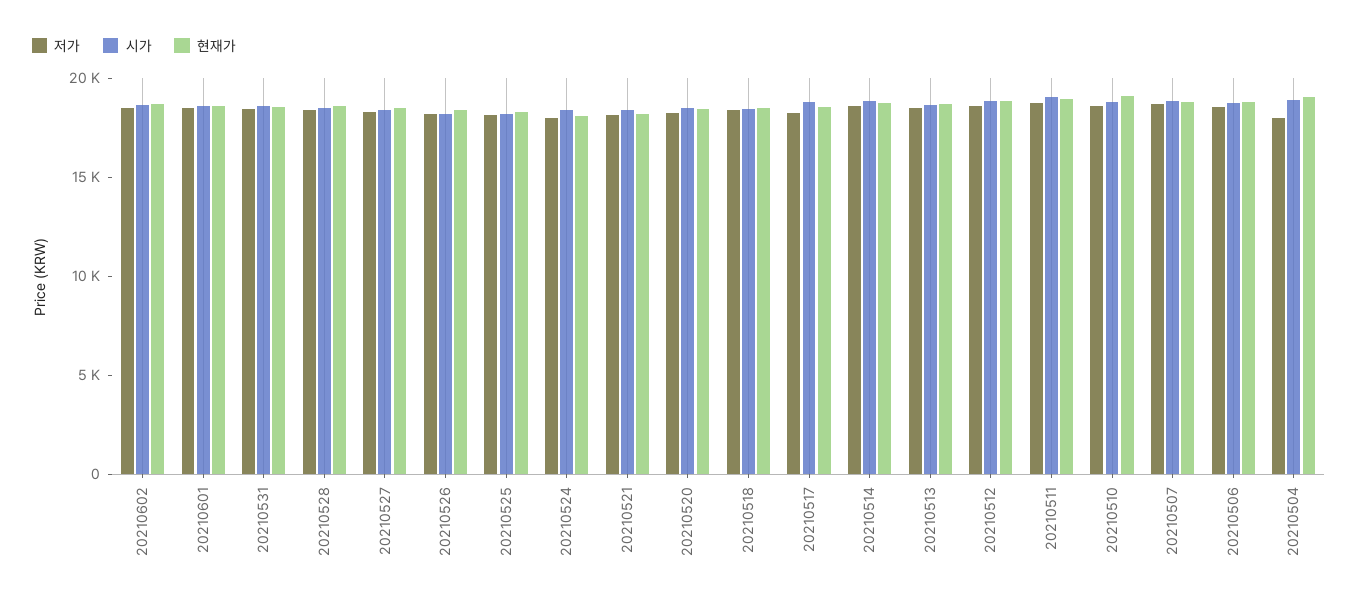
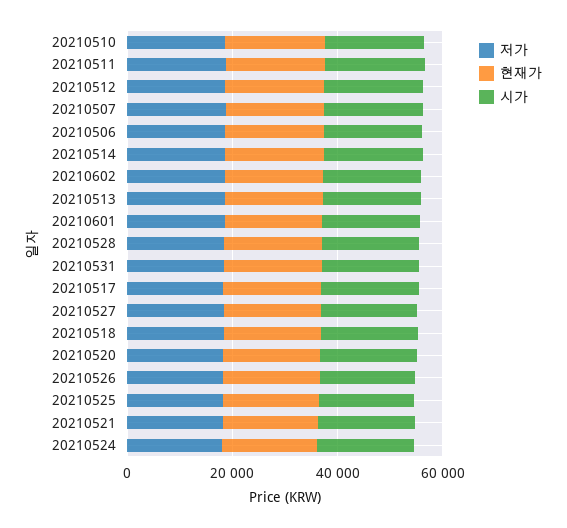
  {
    "저가": {
      "20210602": 19000,
      "20210601": 19000,
      "20210531": 18000,
      "20210528": 18000,
      "20210527": 18000,
      "20210526": 18000,
      "20210525": 18000,
      "20210524": 18000,
      "20210521": 18000,
      "20210520": 18000,
      "20210518": 18000,
      "20210517": 18000,
      "20210514": 19000,
      "20210513": 19000,
      "20210512": 19000,
      "20210511": 19000,
      "20210510": 19000,
      "20210507": 19000,
-     "20210506": 19000,
+     "20210506": 19000
-     "20210504": 18000
    },
    "시가": {
      "20210602": 19000,
      "20210601": 19000,
      "20210531": 19000,
      "20210528": 19000,
      "20210527": 18000,
      "20210526": 18000,
      "20210525": 18000,
      "20210524": 18000,
      "20210521": 18000,
      "20210520": 19000,
      "20210518": 18000,
      "20210517": 19000,
      "20210514": 19000,
      "20210513": 19000,
      "20210512": 19000,
      "20210511": 19000,
      "20210510": 19000,
      "20210507": 19000,
-     "20210506": 19000,
+     "20210506": 19000
-     "20210504": 19000
    },
    "현재가": {
      "20210602": 19000,
      "20210601": 19000,
      "20210531": 19000,
      "20210528": 19000,
      "20210527": 19000,
      "20210526": 18000,
      "20210525": 18000,
      "20210524": 18000,
      "20210521": 18000,
      "20210520": 18000,
      "20210518": 19000,
      "20210517": 19000,
      "20210514": 19000,
      "20210513": 19000,
      "20210512": 19000,
      "20210511": 19000,
      "20210510": 19000,
      "20210507": 19000,
-     "20210506": 19000,
+     "20210506": 19000
-     "20210504": 19000
    }
  }

